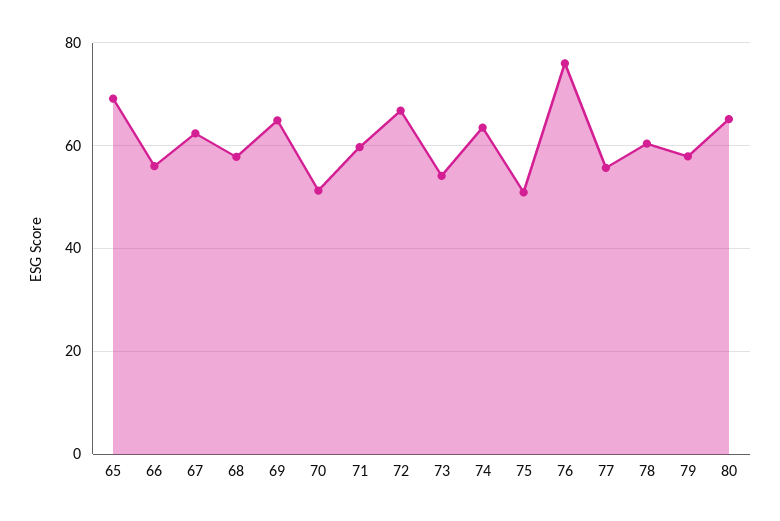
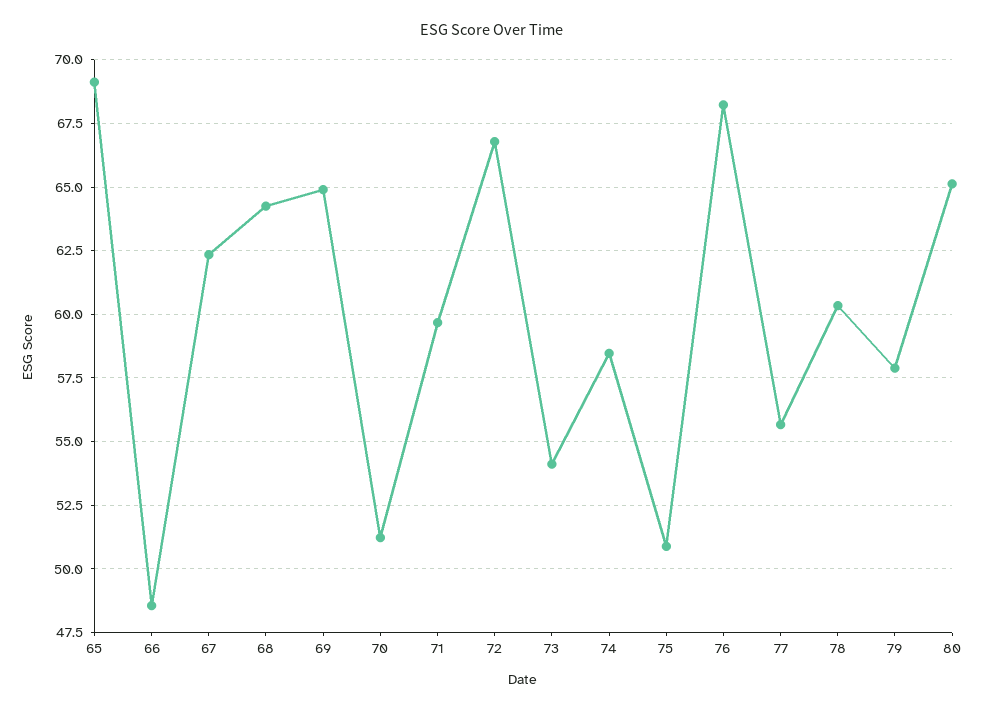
  {
    "65": 69,
-   "66": 56,
+   "66": 48.5,
    "67": 62.25,
-   "68": 58,
+   "68": 64.25,
    "69": 65,
    "70": 51.25,
    "71": 59.75,
    "72": 66.75,
    "73": 54,
-   "74": 64,
+   "74": 58.5,
    "75": 51,
-   "76": 76,
+   "76": 68.25,
    "77": 55.75,
    "78": 60.25,
    "79": 58,
    "80": 65
  }

